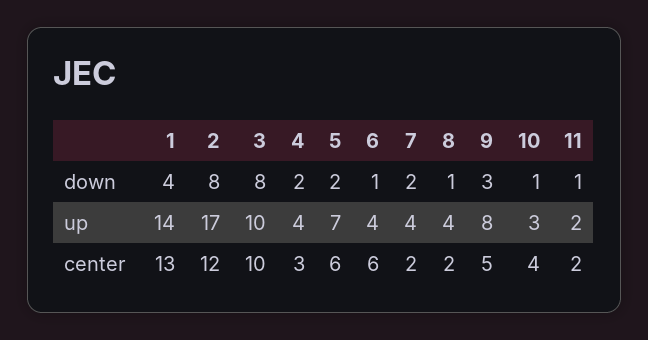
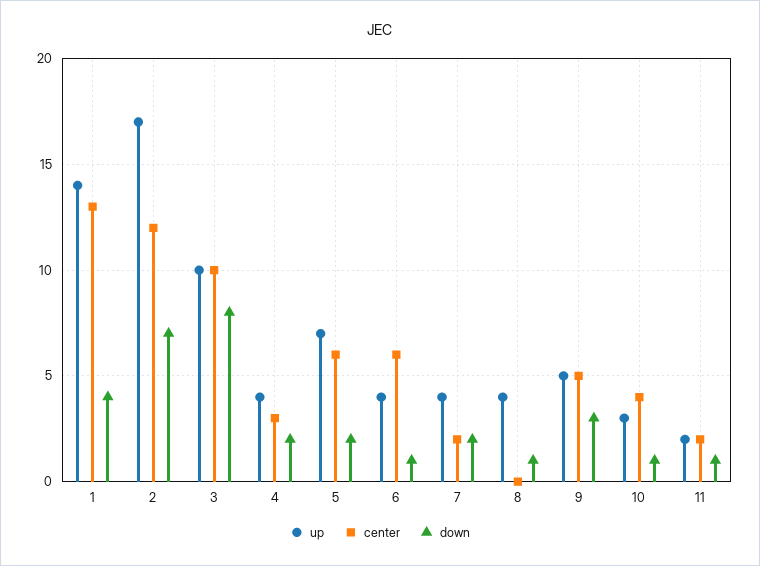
  {
    "down": {
      "1": 4,
-     "2": 8,
+     "2": 7,
      "3": 8,
      "4": 2,
      "5": 2,
      "6": 1,
      "7": 2,
      "8": 1,
      "9": 3,
      "10": 1,
      "11": 1
    },
    "up": {
      "1": 14,
      "2": 17,
      "3": 10,
      "4": 4,
      "5": 7,
      "6": 4,
      "7": 4,
      "8": 4,
-     "9": 8,
+     "9": 5,
      "10": 3,
      "11": 2
    },
    "center": {
      "1": 13,
      "2": 12,
      "3": 10,
      "4": 3,
      "5": 6,
      "6": 6,
      "7": 2,
-     "8": 2,
+     "8": 0,
      "9": 5,
      "10": 4,
      "11": 2
    }
  }

